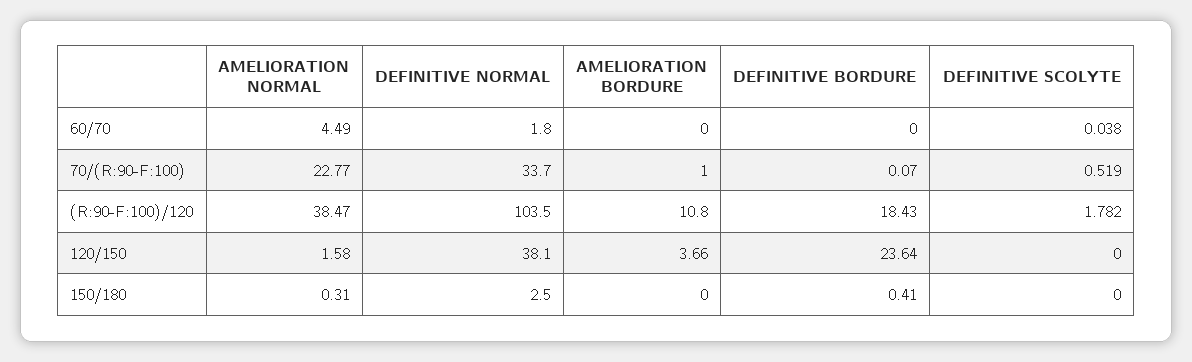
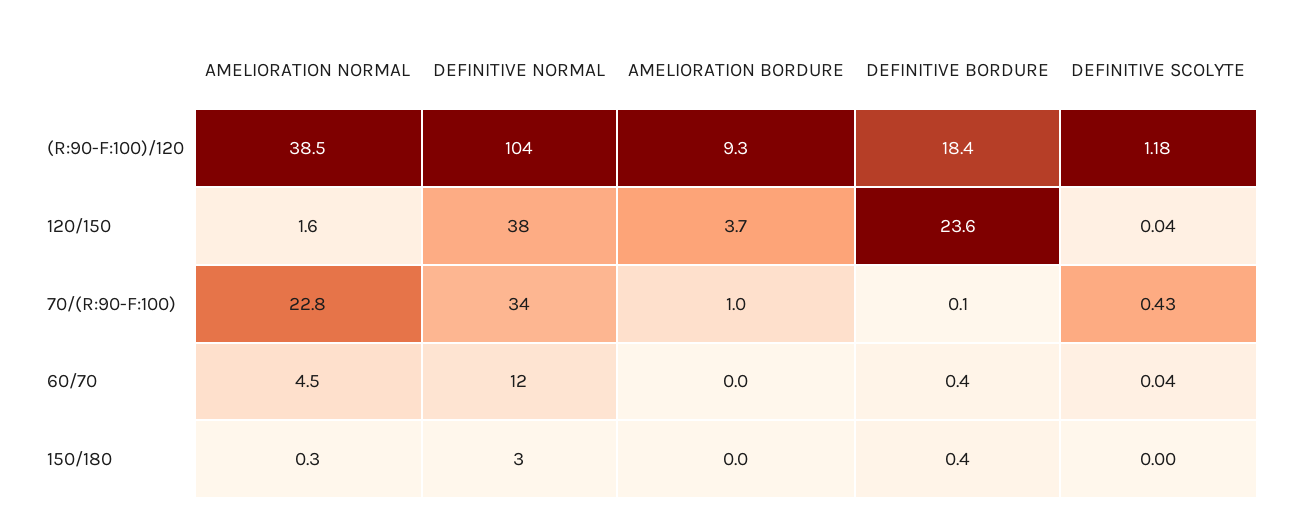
  {
    "AMELIORATION NORMAL": {
      "60/70": 4.49,
      "70/(R:90-F:100)": 22.77,
      "(R:90-F:100)/120": 38.47,
      "120/150": 1.58,
      "150/180": 0.31
    },
    "DEFINITIVE NORMAL": {
-     "60/70": 1.8,
+     "60/70": 12,
      "70/(R:90-F:100)": 33.7,
      "(R:90-F:100)/120": 103.5,
      "120/150": 38.1,
      "150/180": 2.5
    },
    "AMELIORATION BORDURE": {
      "60/70": 0,
      "70/(R:90-F:100)": 1,
-     "(R:90-F:100)/120": 10.8,
+     "(R:90-F:100)/120": 9.3,
      "120/150": 3.66,
      "150/180": 0
    },
    "DEFINITIVE BORDURE": {
-     "60/70": 0,
+     "60/70": 0.4,
      "70/(R:90-F:100)": 0.07,
      "(R:90-F:100)/120": 18.43,
      "120/150": 23.64,
      "150/180": 0.41
    },
    "DEFINITIVE SCOLYTE": {
      "60/70": 0.038,
-     "70/(R:90-F:100)": 0.519,
+     "70/(R:90-F:100)": 0.43,
-     "(R:90-F:100)/120": 1.782,
+     "(R:90-F:100)/120": 1.18,
-     "120/150": 0,
+     "120/150": 0.04,
      "150/180": 0
    }
  }

